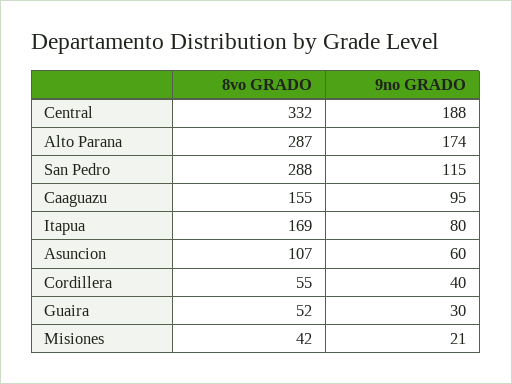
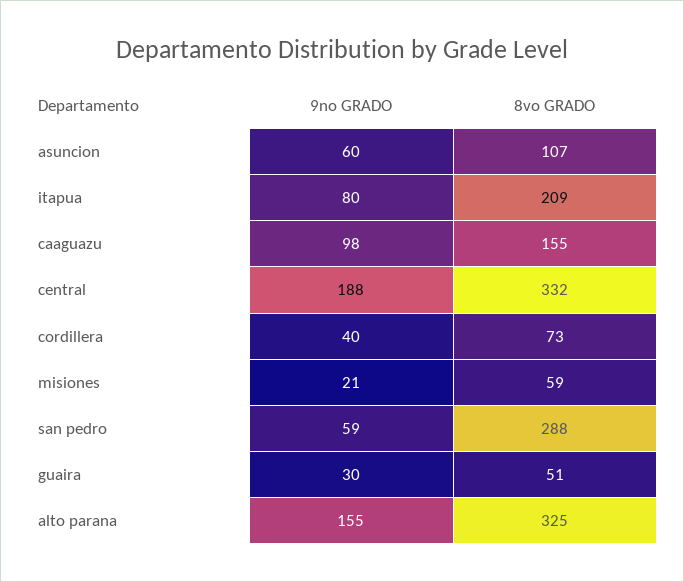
  {
    "8vo GRADO": {
      "Central": 332,
-     "Alto Parana": 287,
+     "Alto Parana": 325,
      "San Pedro": 288,
      "Caaguazu": 155,
-     "Itapua": 169,
+     "Itapua": 209,
      "Asuncion": 107,
-     "Cordillera": 55,
+     "Cordillera": 73,
-     "Guaira": 52,
+     "Guaira": 51,
-     "Misiones": 42
+     "Misiones": 59
    },
    "9no GRADO": {
      "Central": 188,
-     "Alto Parana": 174,
+     "Alto Parana": 155,
-     "San Pedro": 115,
+     "San Pedro": 59,
-     "Caaguazu": 95,
+     "Caaguazu": 98,
      "Itapua": 80,
      "Asuncion": 60,
      "Cordillera": 40,
      "Guaira": 30,
      "Misiones": 21
    }
  }

